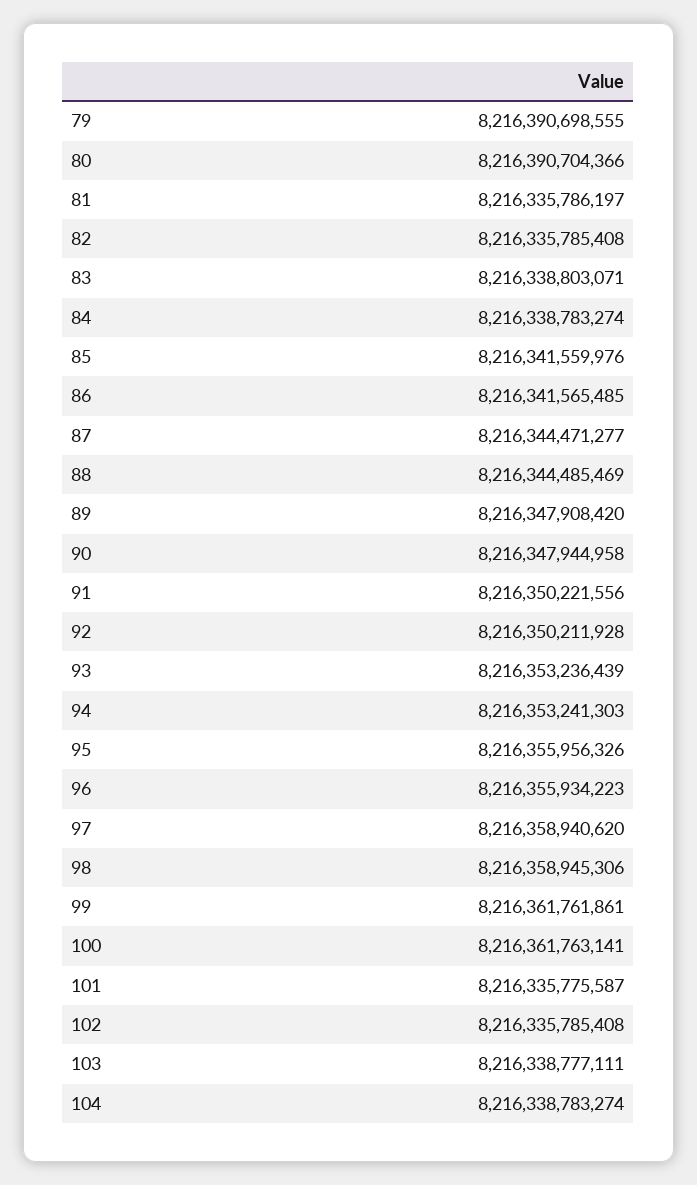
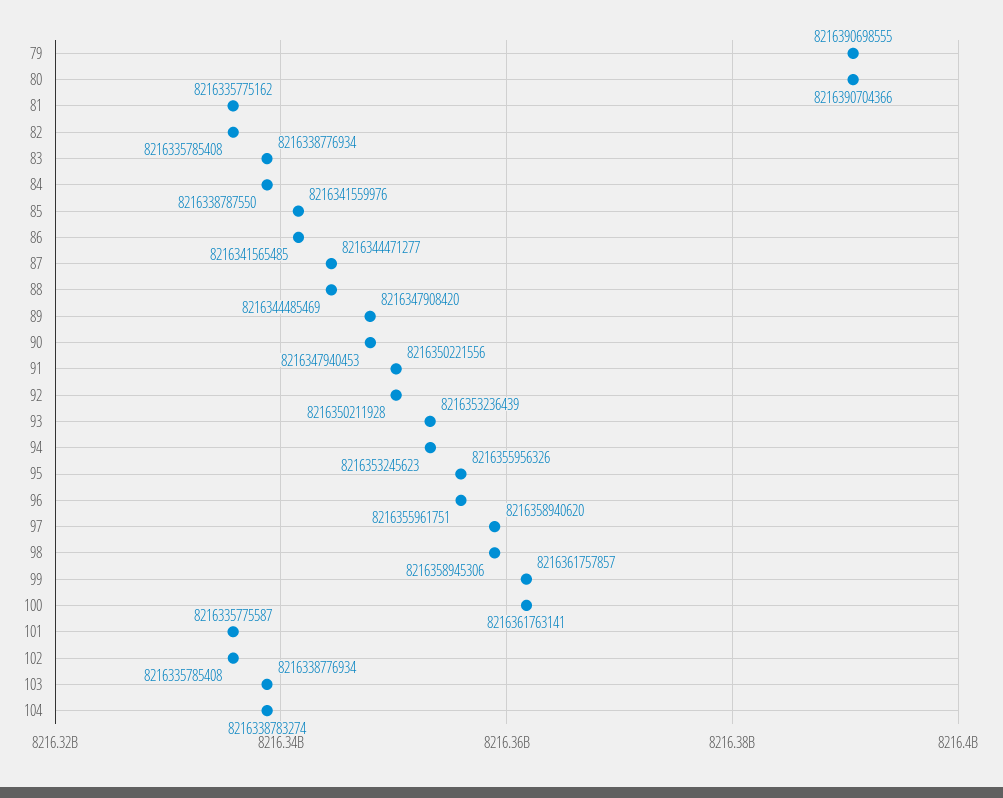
  {
    "79": 8216390698555,
    "80": 8216390704366,
-   "81": 8216335786197,
+   "81": 8216335775162,
    "82": 8216335785408,
-   "83": 8216338803071,
+   "83": 8216338776934,
-   "84": 8216338783274,
+   "84": 8216338787550,
    "85": 8216341559976,
    "86": 8216341565485,
    "87": 8216344471277,
    "88": 8216344485469,
    "89": 8216347908420,
-   "90": 8216347944958,
+   "90": 8216347940453,
    "91": 8216350221556,
    "92": 8216350211928,
    "93": 8216353236439,
-   "94": 8216353241303,
+   "94": 8216353245623,
    "95": 8216355956326,
-   "96": 8216355934223,
+   "96": 8216355961751,
    "97": 8216358940620,
    "98": 8216358945306,
-   "99": 8216361761861,
+   "99": 8216361757857,
    "100": 8216361763141,
    "101": 8216335775587,
    "102": 8216335785408,
-   "103": 8216338777111,
+   "103": 8216338776934,
    "104": 8216338783274
  }

